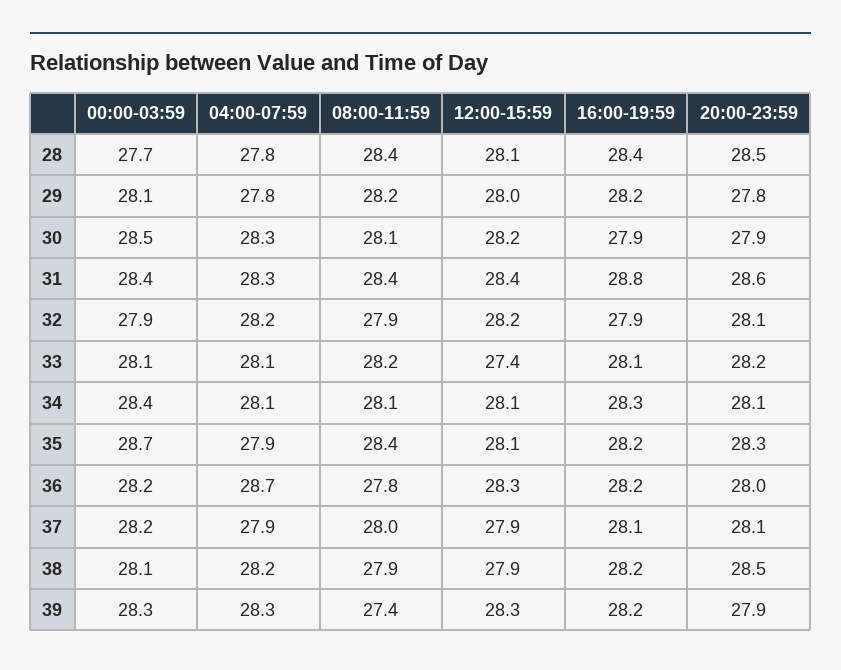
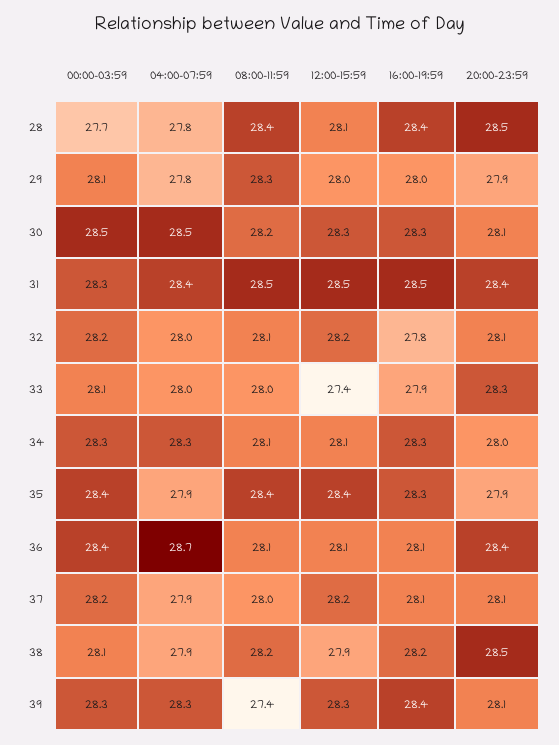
  {
    "00:00-03:59": {
      "28": 27.7,
      "29": 28.1,
      "30": 28.5,
-     "31": 28.4,
+     "31": 28.3,
-     "32": 27.9,
+     "32": 28.2,
      "33": 28.1,
-     "34": 28.4,
+     "34": 28.3,
-     "35": 28.7,
+     "35": 28.4,
-     "36": 28.2,
+     "36": 28.4,
      "37": 28.2,
      "38": 28.1,
      "39": 28.3
    },
    "04:00-07:59": {
      "28": 27.8,
      "29": 27.8,
-     "30": 28.3,
+     "30": 28.5,
-     "31": 28.3,
+     "31": 28.4,
-     "32": 28.2,
+     "32": 28,
-     "33": 28.1,
+     "33": 28,
-     "34": 28.1,
+     "34": 28.3,
      "35": 27.9,
      "36": 28.7,
      "37": 27.9,
-     "38": 28.2,
+     "38": 27.9,
      "39": 28.3
    },
    "08:00-11:59": {
      "28": 28.4,
-     "29": 28.2,
+     "29": 28.3,
-     "30": 28.1,
+     "30": 28.2,
-     "31": 28.4,
+     "31": 28.5,
-     "32": 27.9,
+     "32": 28.1,
-     "33": 28.2,
+     "33": 28,
      "34": 28.1,
      "35": 28.4,
-     "36": 27.8,
+     "36": 28.1,
      "37": 28,
-     "38": 27.9,
+     "38": 28.2,
      "39": 27.4
    },
    "12:00-15:59": {
      "28": 28.1,
      "29": 28,
-     "30": 28.2,
+     "30": 28.3,
-     "31": 28.4,
+     "31": 28.5,
      "32": 28.2,
      "33": 27.4,
      "34": 28.1,
-     "35": 28.1,
+     "35": 28.4,
-     "36": 28.3,
+     "36": 28.1,
-     "37": 27.9,
+     "37": 28.2,
      "38": 27.9,
      "39": 28.3
    },
    "16:00-19:59": {
      "28": 28.4,
-     "29": 28.2,
+     "29": 28,
-     "30": 27.9,
+     "30": 28.3,
-     "31": 28.8,
+     "31": 28.5,
-     "32": 27.9,
+     "32": 27.8,
-     "33": 28.1,
+     "33": 27.9,
      "34": 28.3,
-     "35": 28.2,
+     "35": 28.3,
-     "36": 28.2,
+     "36": 28.1,
      "37": 28.1,
      "38": 28.2,
-     "39": 28.2
+     "39": 28.4
    },
    "20:00-23:59": {
      "28": 28.5,
-     "29": 27.8,
+     "29": 27.9,
-     "30": 27.9,
+     "30": 28.1,
-     "31": 28.6,
+     "31": 28.4,
      "32": 28.1,
-     "33": 28.2,
+     "33": 28.3,
-     "34": 28.1,
+     "34": 28,
-     "35": 28.3,
+     "35": 27.9,
-     "36": 28,
+     "36": 28.4,
      "37": 28.1,
      "38": 28.5,
-     "39": 27.9
+     "39": 28.1
    }
  }

